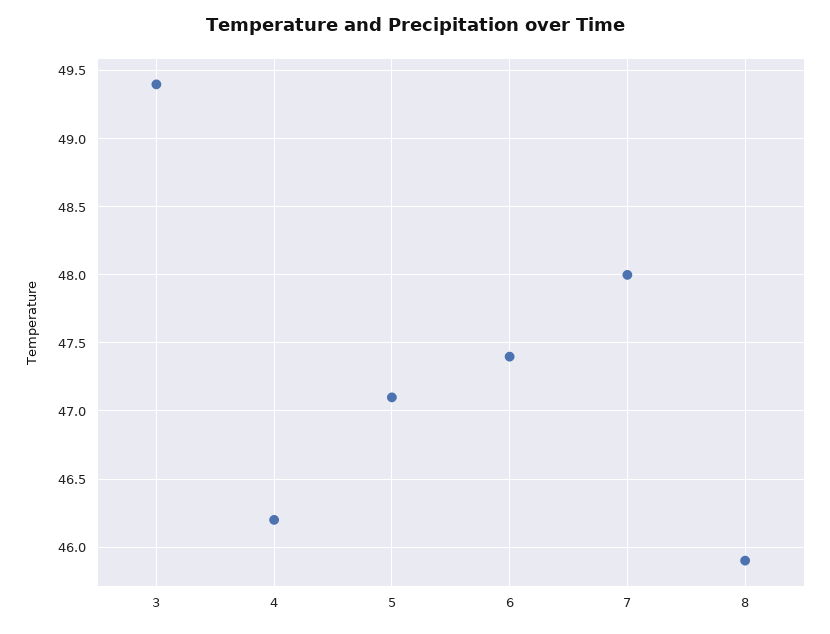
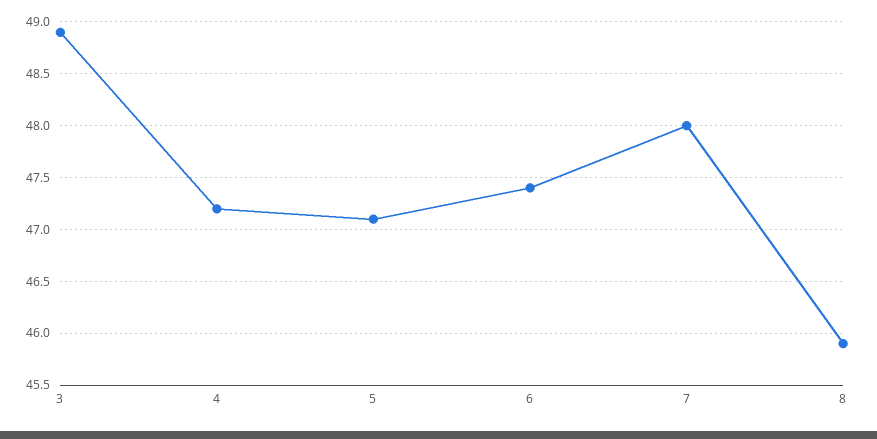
  {
-   "3": 49.4,
+   "3": 48.9,
-   "4": 46.2,
+   "4": 47.2,
    "5": 47.1,
    "6": 47.4,
    "7": 48,
    "8": 45.9
  }

